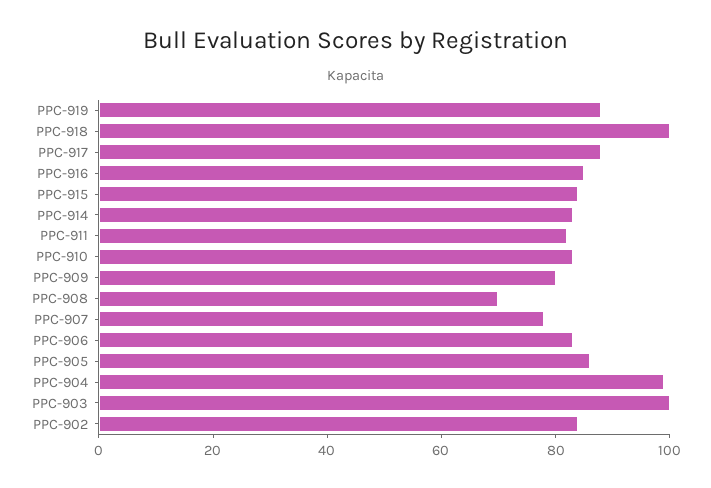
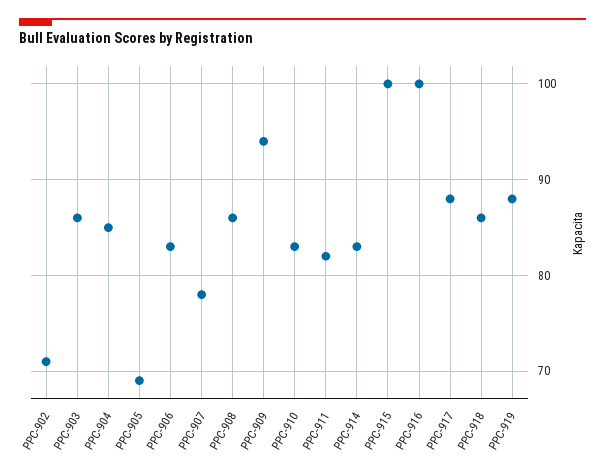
  {
    "PPC-919": 88,
-   "PPC-918": 100,
+   "PPC-918": 86,
    "PPC-917": 88,
-   "PPC-916": 85,
+   "PPC-916": 100,
-   "PPC-915": 85,
+   "PPC-915": 100,
    "PPC-914": 83,
    "PPC-911": 82,
    "PPC-910": 83,
-   "PPC-909": 80,
+   "PPC-909": 94,
-   "PPC-908": 70,
+   "PPC-908": 86,
    "PPC-907": 78,
    "PPC-906": 83,
-   "PPC-905": 85,
+   "PPC-905": 69,
-   "PPC-904": 100,
+   "PPC-904": 85,
-   "PPC-903": 100,
+   "PPC-903": 86,
-   "PPC-902": 85
+   "PPC-902": 71
  }

